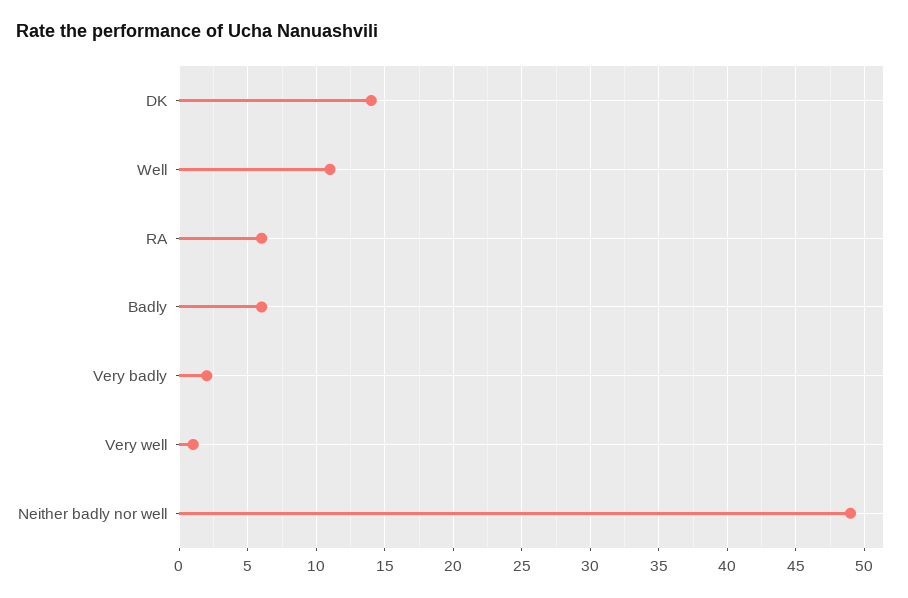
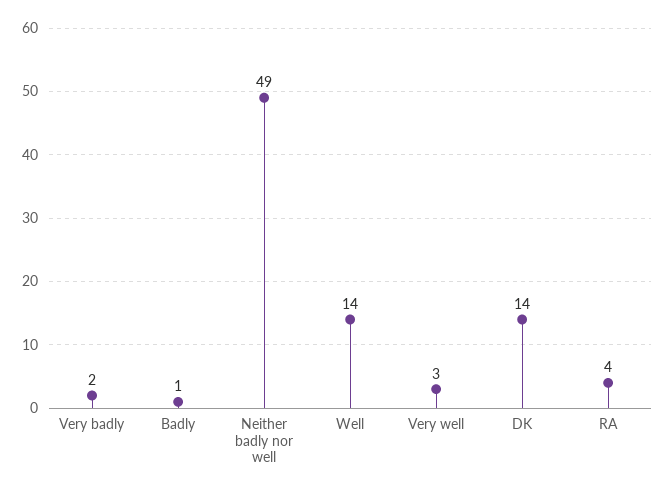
  {
    "DK": 14,
-   "Well": 11,
+   "Well": 14,
-   "RA": 6,
+   "RA": 4,
-   "Badly": 6,
+   "Badly": 1,
    "Very badly": 2,
-   "Very well": 1,
+   "Very well": 3,
    "Neither badly nor well": 49
  }

